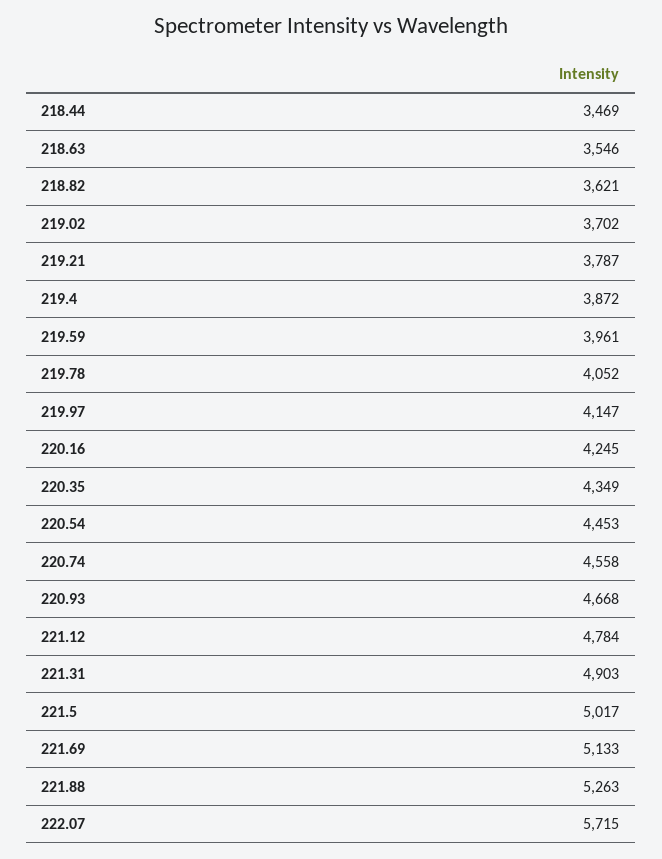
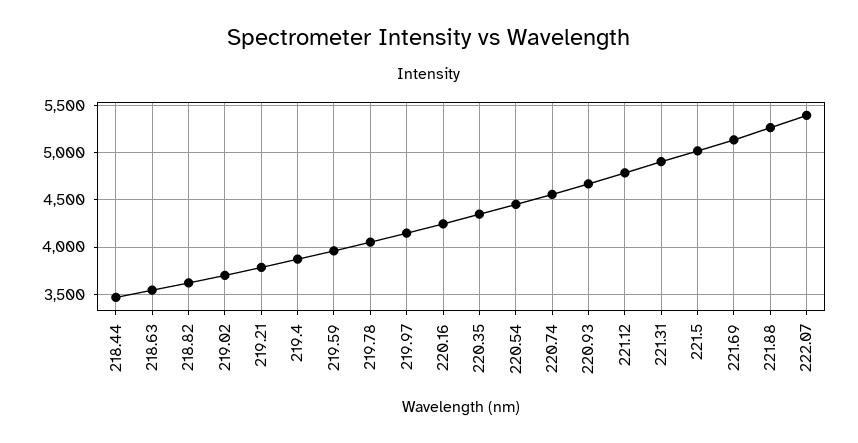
  {
    "218.44": 3469,
    "218.63": 3546,
    "218.82": 3621,
    "219.02": 3702,
    "219.21": 3787,
    "219.4": 3872,
    "219.59": 3961,
    "219.78": 4052,
    "219.97": 4147,
    "220.16": 4245,
    "220.35": 4349,
    "220.54": 4453,
    "220.74": 4558,
    "220.93": 4668,
    "221.12": 4784,
    "221.31": 4903,
    "221.5": 5017,
    "221.69": 5133,
    "221.88": 5263,
-   "222.07": 5715
+   "222.07": 5400
  }

